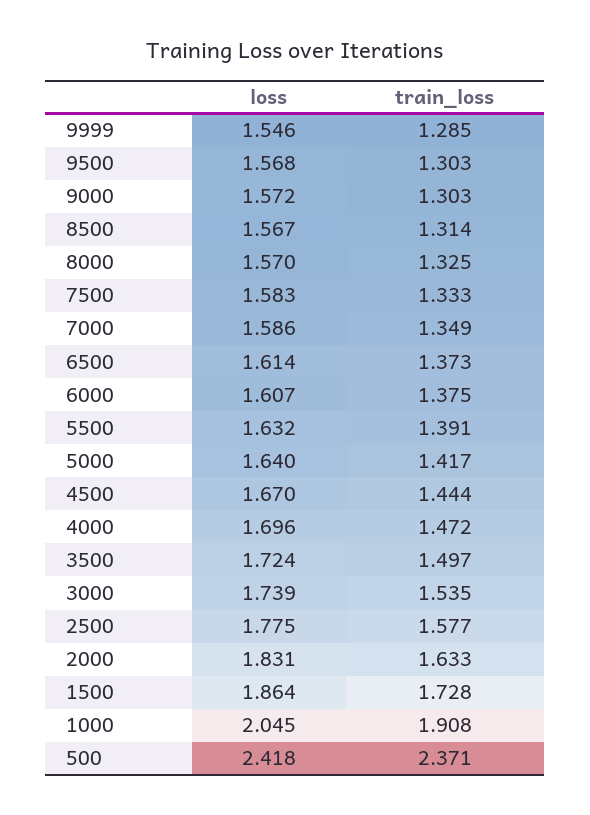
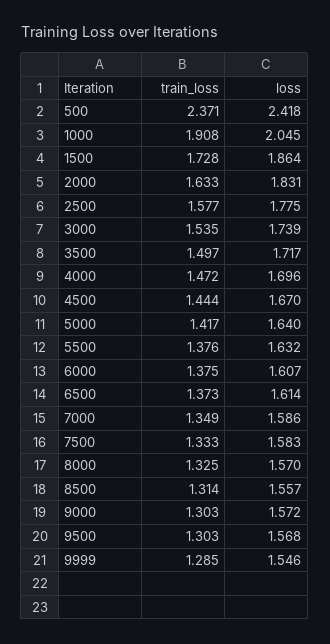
  {
    "loss": {
      "9999": 1.546,
      "9500": 1.568,
      "9000": 1.572,
-     "8500": 1.567,
+     "8500": 1.557,
      "8000": 1.57,
      "7500": 1.583,
      "7000": 1.586,
      "6500": 1.614,
      "6000": 1.607,
      "5500": 1.632,
      "5000": 1.64,
      "4500": 1.67,
      "4000": 1.696,
-     "3500": 1.724,
+     "3500": 1.717,
      "3000": 1.739,
      "2500": 1.775,
      "2000": 1.831,
      "1500": 1.864,
      "1000": 2.045,
      "500": 2.418
    },
    "train_loss": {
      "9999": 1.285,
      "9500": 1.303,
      "9000": 1.303,
      "8500": 1.314,
      "8000": 1.325,
      "7500": 1.333,
      "7000": 1.349,
      "6500": 1.373,
      "6000": 1.375,
-     "5500": 1.391,
+     "5500": 1.376,
      "5000": 1.417,
      "4500": 1.444,
      "4000": 1.472,
      "3500": 1.497,
      "3000": 1.535,
      "2500": 1.577,
      "2000": 1.633,
      "1500": 1.728,
      "1000": 1.908,
      "500": 2.371
    }
  }

